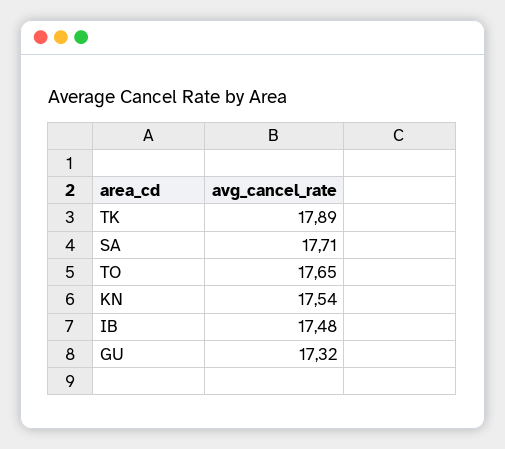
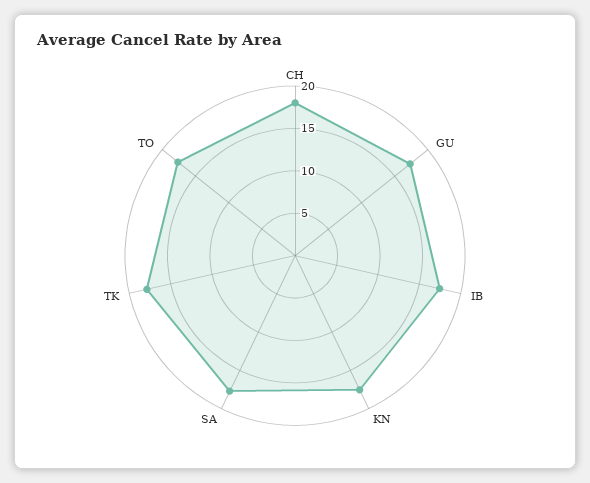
  {
    "TK": 17.89,
    "SA": 17.71,
    "TO": 17.65,
    "KN": 17.54,
    "IB": 17.48,
-   "GU": 17.32
+   "GU": 17.32,
+   "CH": 18
  }

